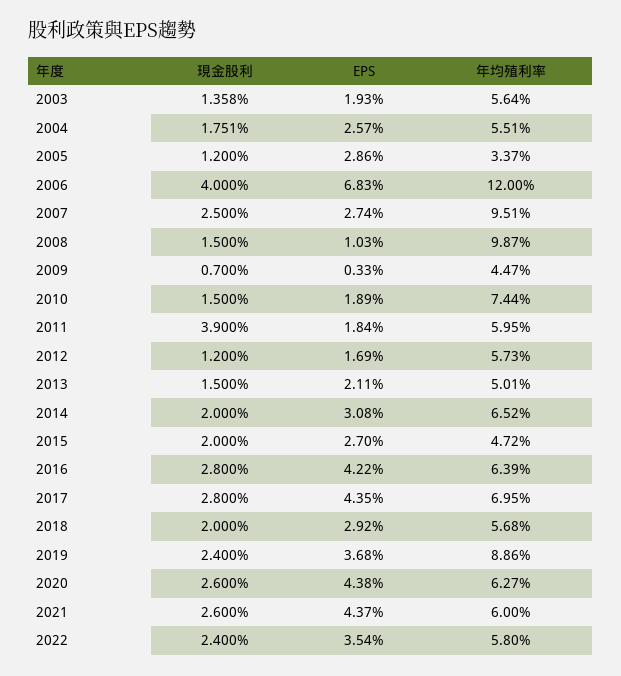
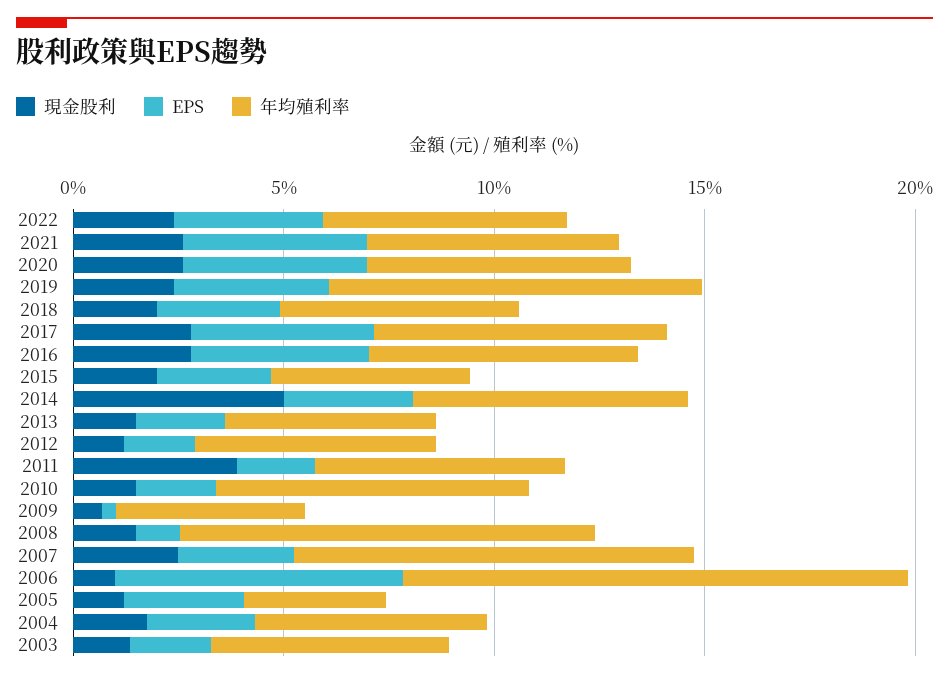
  {
    "現金股利": {
      "2003": 1.358,
      "2004": 1.751,
      "2005": 1.2,
-     "2006": 4,
+     "2006": 1,
      "2007": 2.5,
      "2008": 1.5,
      "2009": 0.7,
      "2010": 1.5,
      "2011": 3.9,
      "2012": 1.2,
      "2013": 1.5,
-     "2014": 2,
+     "2014": 5,
      "2015": 2,
      "2016": 2.8,
      "2017": 2.8,
      "2018": 2,
      "2019": 2.4,
      "2020": 2.6,
      "2021": 2.6,
      "2022": 2.4
    },
    "EPS": {
      "2003": 1.93,
      "2004": 2.57,
      "2005": 2.86,
      "2006": 6.83,
      "2007": 2.74,
      "2008": 1.03,
      "2009": 0.33,
      "2010": 1.89,
      "2011": 1.84,
      "2012": 1.69,
      "2013": 2.11,
      "2014": 3.08,
      "2015": 2.7,
      "2016": 4.22,
      "2017": 4.35,
      "2018": 2.92,
      "2019": 3.68,
      "2020": 4.38,
      "2021": 4.37,
      "2022": 3.54
    },
    "年均殖利率": {
      "2003": 5.64,
      "2004": 5.51,
      "2005": 3.37,
      "2006": 12,
      "2007": 9.51,
      "2008": 9.87,
      "2009": 4.47,
      "2010": 7.44,
      "2011": 5.95,
      "2012": 5.73,
      "2013": 5.01,
      "2014": 6.52,
      "2015": 4.72,
      "2016": 6.39,
      "2017": 6.95,
      "2018": 5.68,
      "2019": 8.86,
      "2020": 6.27,
      "2021": 6,
      "2022": 5.8
    }
  }

